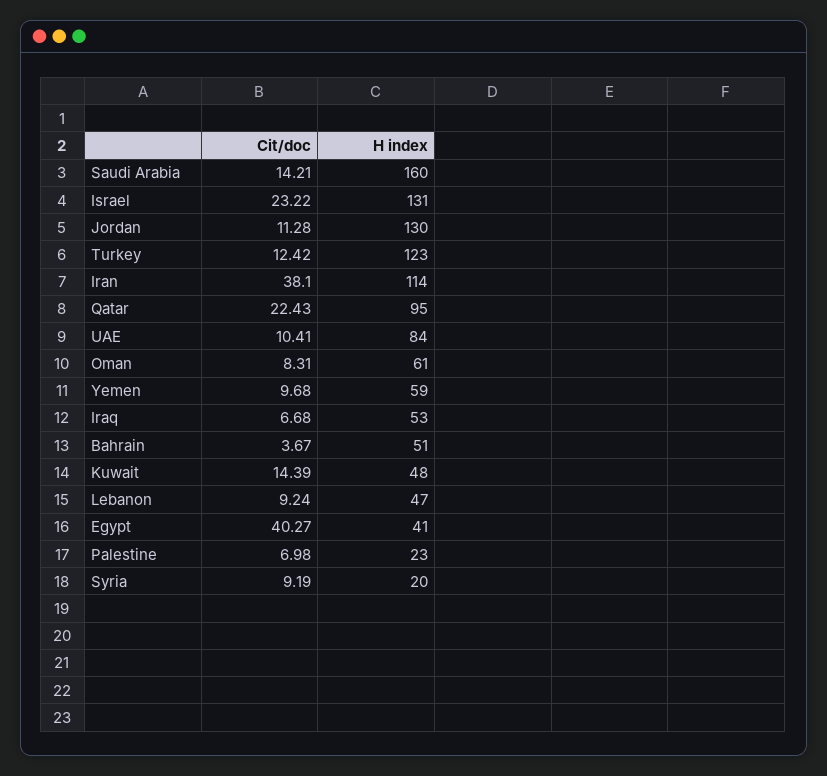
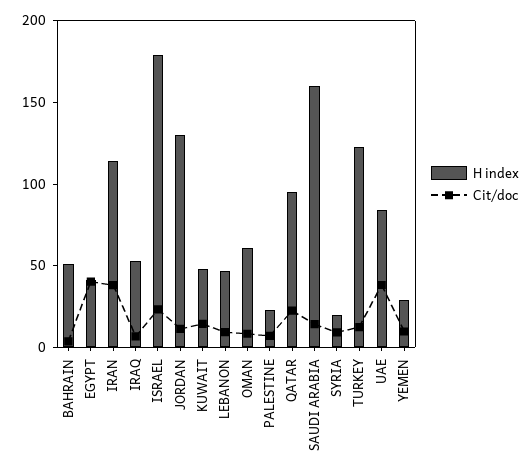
  {
    "Cit/doc": {
      "Saudi Arabia": 14.21,
      "Israel": 23.22,
      "Jordan": 11.28,
      "Turkey": 12.42,
      "Iran": 38.1,
      "Qatar": 22.43,
-     "UAE": 10.41,
+     "UAE": 40,
      "Oman": 8.31,
      "Yemen": 9.68,
      "Iraq": 6.68,
      "Bahrain": 3.67,
      "Kuwait": 14.39,
      "Lebanon": 9.24,
      "Egypt": 40.27,
      "Palestine": 6.98,
      "Syria": 9.19
    },
    "H index": {
      "Saudi Arabia": 160,
-     "Israel": 131,
+     "Israel": 180,
      "Jordan": 130,
      "Turkey": 123,
      "Iran": 114,
      "Qatar": 95,
      "UAE": 84,
      "Oman": 61,
-     "Yemen": 59,
+     "Yemen": 30,
      "Iraq": 53,
      "Bahrain": 51,
      "Kuwait": 48,
      "Lebanon": 47,
      "Egypt": 41,
      "Palestine": 23,
      "Syria": 20
    }
  }

